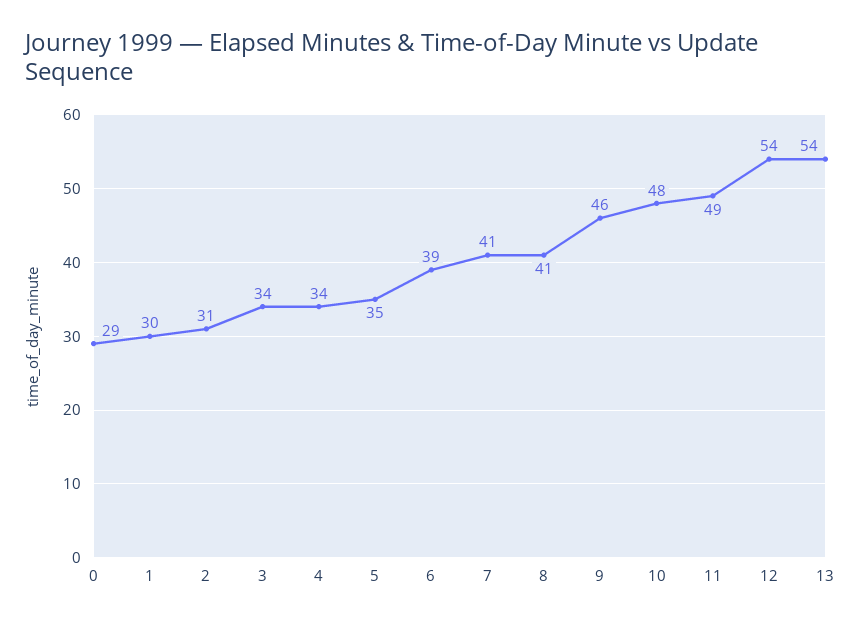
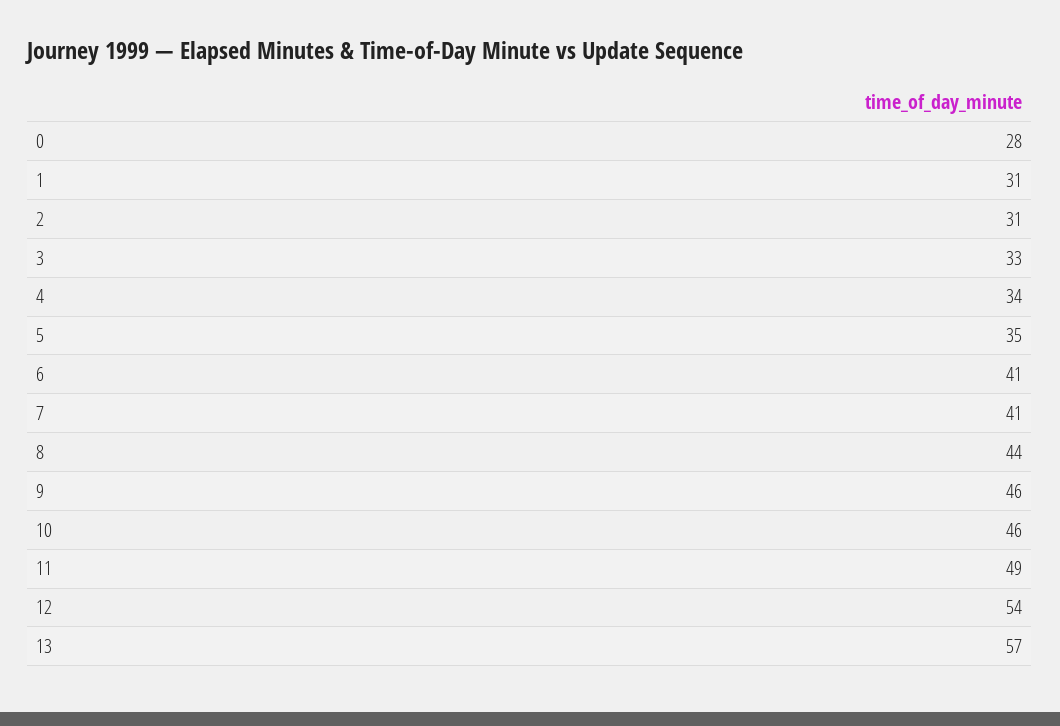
  {
-   "0": 29,
+   "0": 28,
-   "1": 30,
+   "1": 31,
    "2": 31,
-   "3": 34,
+   "3": 33,
    "4": 34,
    "5": 35,
-   "6": 39,
+   "6": 41,
    "7": 41,
-   "8": 41,
+   "8": 44,
    "9": 46,
-   "10": 48,
+   "10": 46,
    "11": 49,
    "12": 54,
-   "13": 54
+   "13": 57
  }

